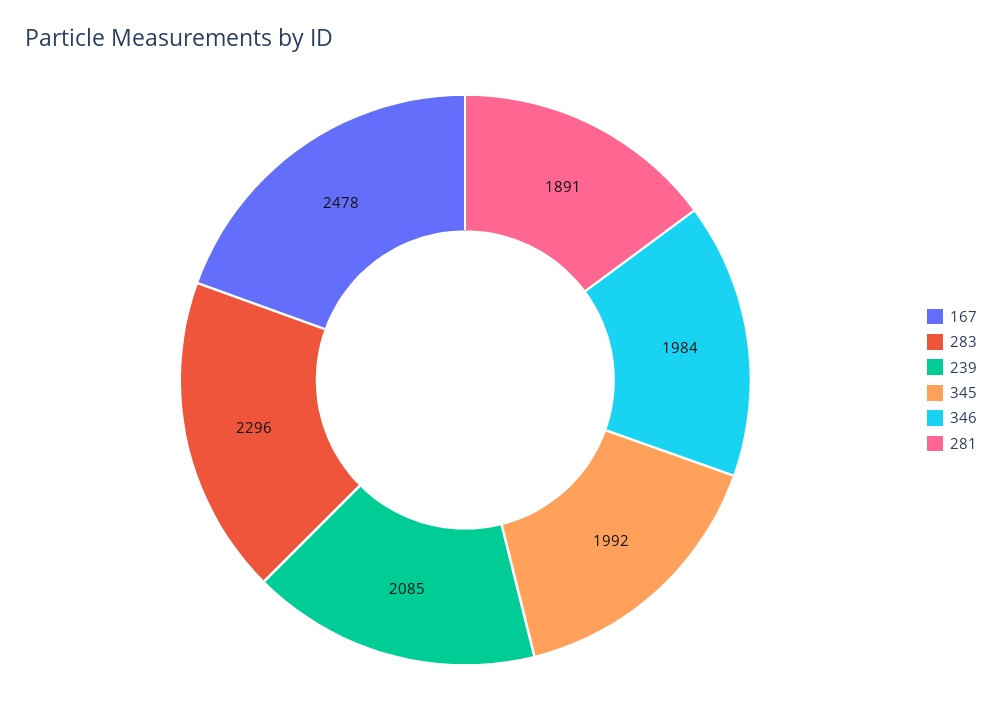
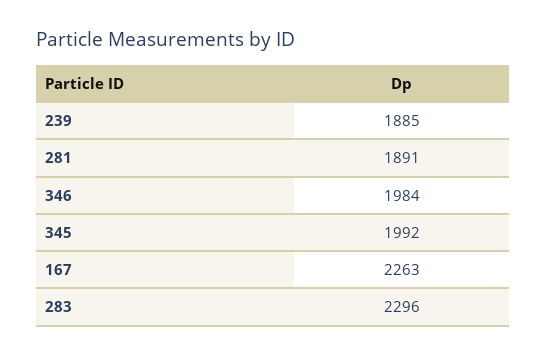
  {
-   "167": 2478,
+   "167": 2263,
    "283": 2296,
-   "239": 2085,
+   "239": 1885,
    "345": 1992,
    "346": 1984,
    "281": 1891
  }

